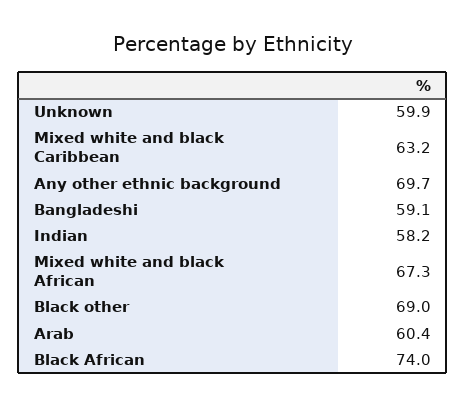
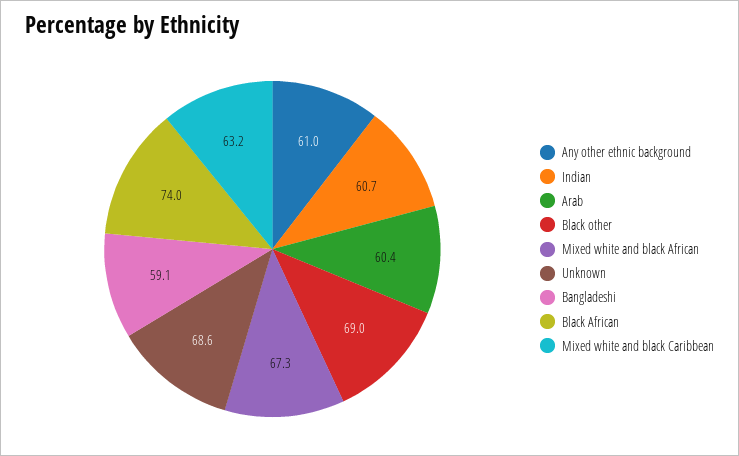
  {
-   "Unknown": 59.9,
+   "Unknown": 68.6,
    "Mixed white and black Caribbean": 63.2,
-   "Any other ethnic background": 69.7,
+   "Any other ethnic background": 61,
    "Bangladeshi": 59.1,
-   "Indian": 58.2,
+   "Indian": 60.7,
    "Mixed white and black African": 67.3,
    "Black other": 69,
    "Arab": 60.4,
    "Black African": 74
  }

